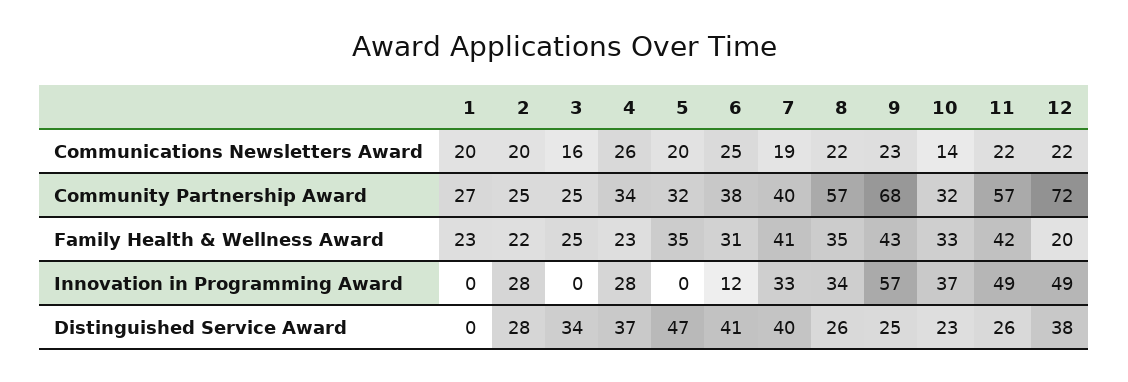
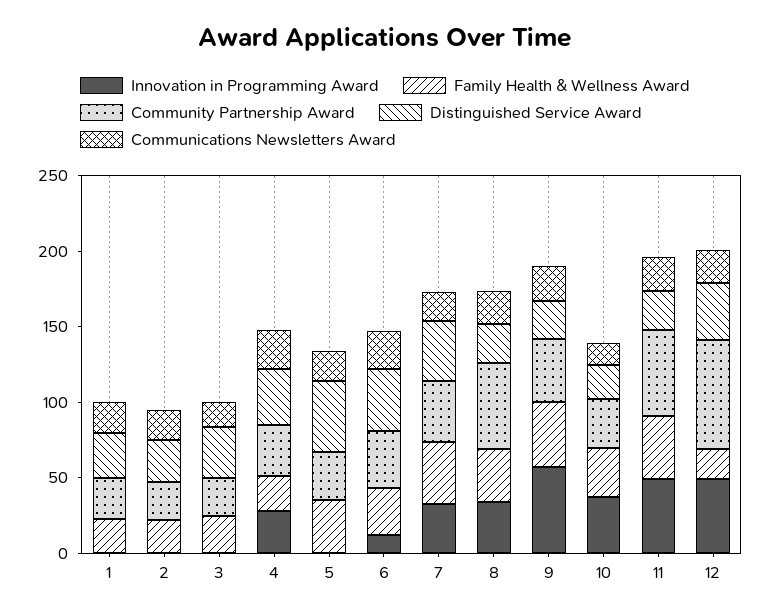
  {
    "Communications Newsletters Award": {
      "1": 20,
      "2": 20,
      "3": 16,
      "4": 26,
      "5": 20,
      "6": 25,
      "7": 19,
      "8": 22,
      "9": 23,
      "10": 14,
      "11": 22,
      "12": 22
    },
    "Community Partnership Award": {
      "1": 27,
      "2": 25,
      "3": 25,
      "4": 34,
      "5": 32,
      "6": 38,
      "7": 40,
      "8": 57,
-     "9": 68,
+     "9": 40,
      "10": 32,
      "11": 57,
      "12": 72
    },
    "Family Health & Wellness Award": {
      "1": 23,
      "2": 22,
      "3": 25,
      "4": 23,
      "5": 35,
      "6": 31,
      "7": 41,
      "8": 35,
      "9": 43,
      "10": 33,
      "11": 42,
      "12": 20
    },
    "Innovation in Programming Award": {
      "1": 0,
-     "2": 28,
+     "2": 0,
      "3": 0,
      "4": 28,
      "5": 0,
      "6": 12,
      "7": 33,
      "8": 34,
      "9": 57,
      "10": 37,
      "11": 49,
      "12": 49
    },
    "Distinguished Service Award": {
-     "1": 0,
+     "1": 30,
      "2": 28,
      "3": 34,
      "4": 37,
      "5": 47,
      "6": 41,
      "7": 40,
      "8": 26,
      "9": 25,
      "10": 23,
      "11": 26,
      "12": 38
    }
  }

